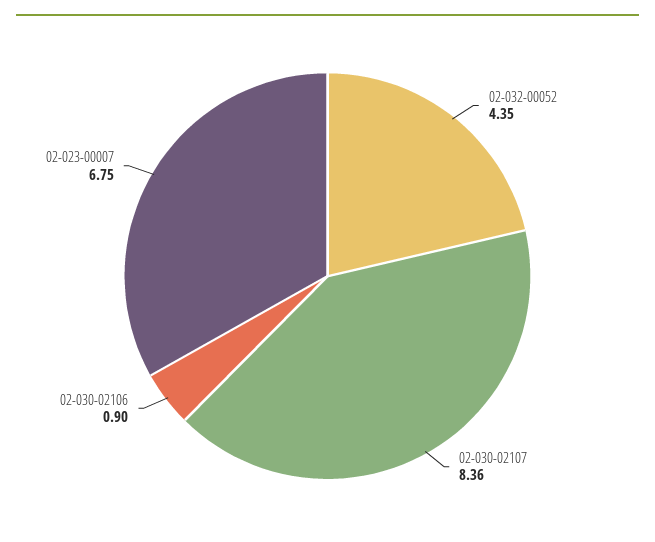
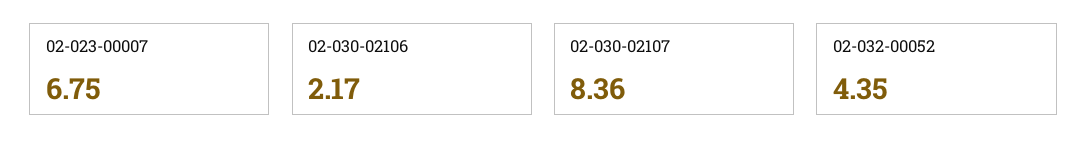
  {
    "02-032-00052": 4.35,
    "02-030-02107": 8.36,
-   "02-030-02106": 0.9,
+   "02-030-02106": 2.17,
    "02-023-00007": 6.75
  }

